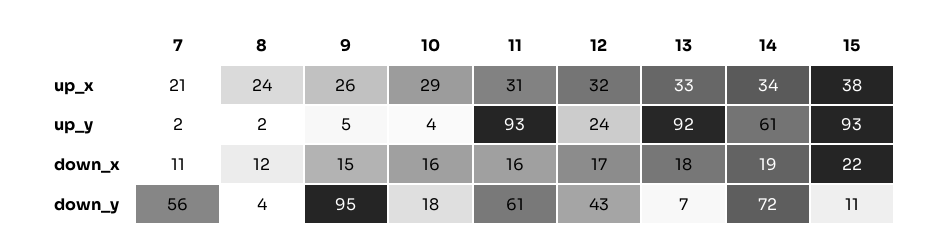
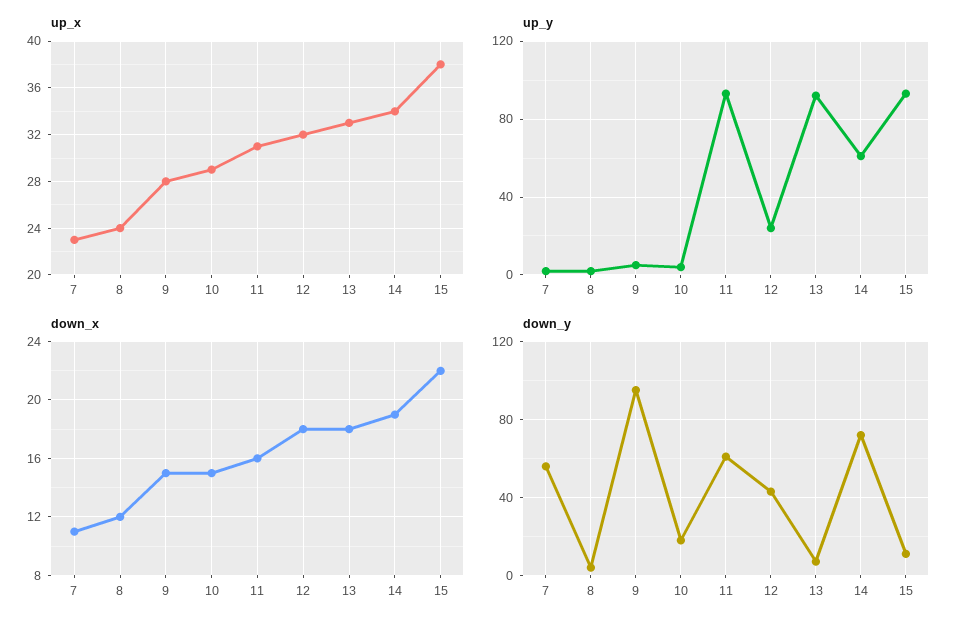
  {
    "up_x": {
-     "7": 21,
+     "7": 23,
      "8": 24,
-     "9": 26,
+     "9": 28,
      "10": 29,
      "11": 31,
      "12": 32,
      "13": 33,
      "14": 34,
      "15": 38
    },
    "up_y": {
      "7": 2,
      "8": 2,
      "9": 5,
      "10": 4,
      "11": 93,
      "12": 24,
      "13": 92,
      "14": 61,
      "15": 93
    },
    "down_x": {
      "7": 11,
      "8": 12,
      "9": 15,
-     "10": 16,
+     "10": 15,
      "11": 16,
-     "12": 17,
+     "12": 18,
      "13": 18,
      "14": 19,
      "15": 22
    },
    "down_y": {
      "7": 56,
      "8": 4,
      "9": 95,
      "10": 18,
      "11": 61,
      "12": 43,
      "13": 7,
      "14": 72,
      "15": 11
    }
  }

